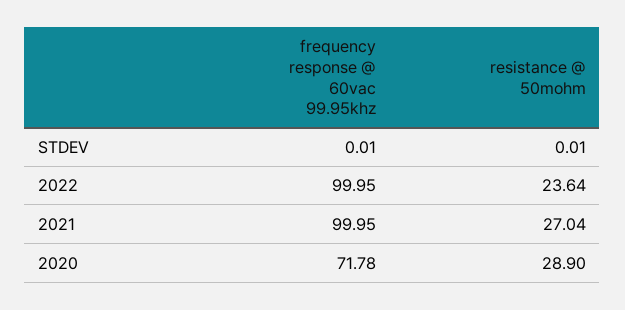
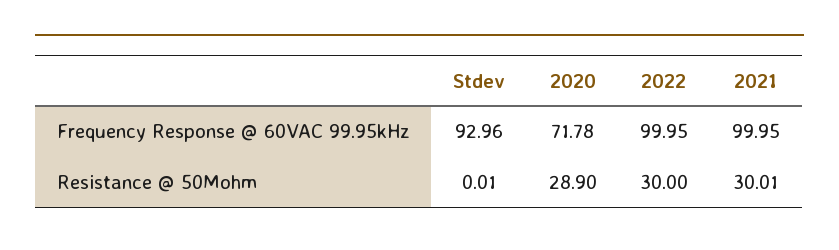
  {
    "frequency response @ 60vac 99.95khz": {
-     "STDEV": 0.01,
+     "STDEV": 92.96,
      "2022": 99.95,
      "2021": 99.95,
      "2020": 71.78
    },
    "resistance @ 50mohm": {
      "STDEV": 0.01,
-     "2022": 23.64,
+     "2022": 30,
-     "2021": 27.04,
+     "2021": 30.01,
      "2020": 28.9
    }
  }

